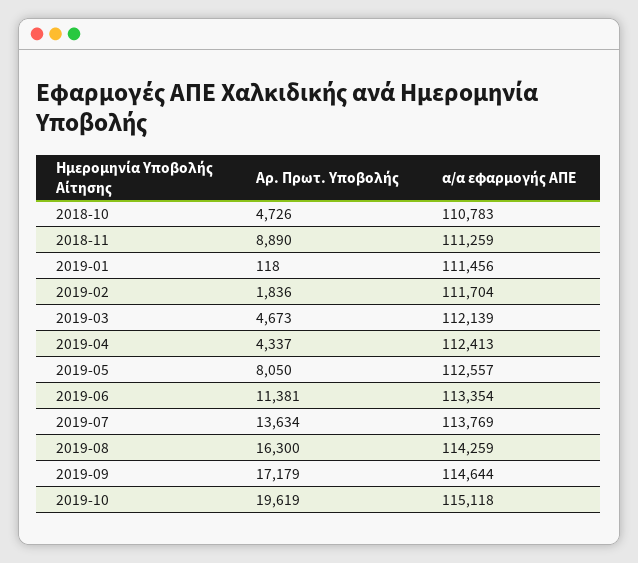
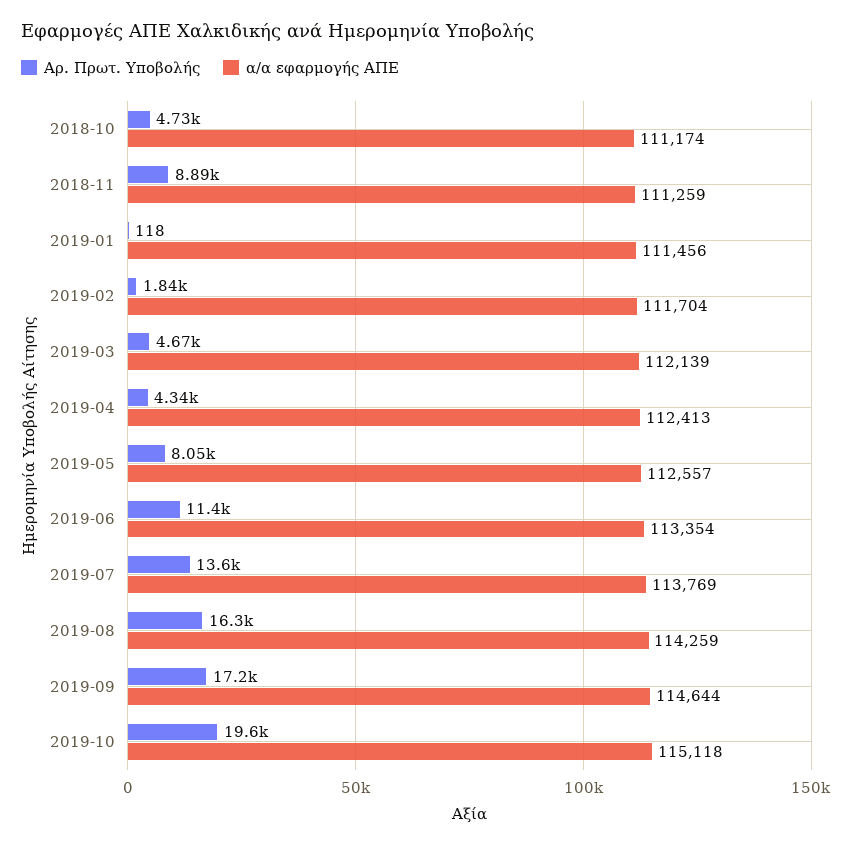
  {
    "Αρ. Πρωτ. Υποβολής": {
      "2018-10": 4726,
      "2018-11": 8890,
      "2019-01": 118,
      "2019-02": 1836,
      "2019-03": 4673,
      "2019-04": 4337,
      "2019-05": 8050,
      "2019-06": 11381,
      "2019-07": 13634,
      "2019-08": 16300,
      "2019-09": 17179,
      "2019-10": 19619
    },
    "α/α εφαρμογής ΑΠΕ": {
-     "2018-10": 110783,
+     "2018-10": 111174,
      "2018-11": 111259,
      "2019-01": 111456,
      "2019-02": 111704,
      "2019-03": 112139,
      "2019-04": 112413,
      "2019-05": 112557,
      "2019-06": 113354,
      "2019-07": 113769,
      "2019-08": 114259,
      "2019-09": 114644,
      "2019-10": 115118
    }
  }

